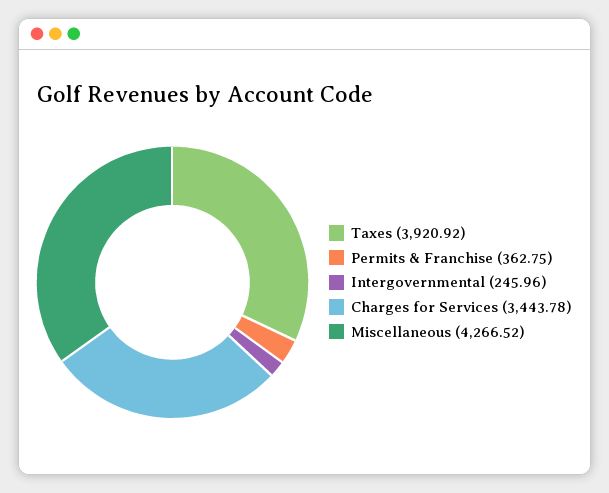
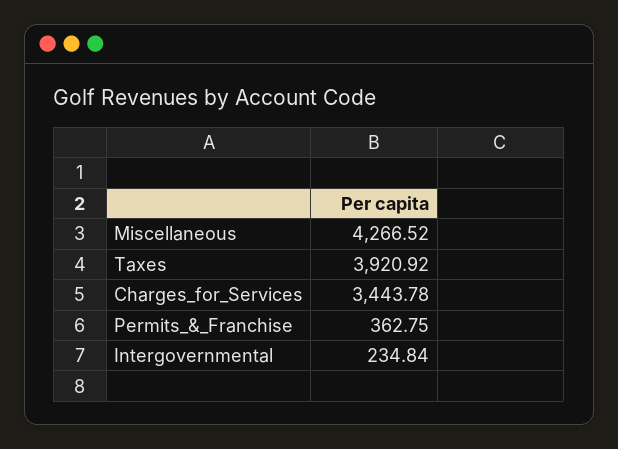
  {
    "Taxes": 3920.92,
    "Permits & Franchise": 362.75,
-   "Intergovernmental": 245.96,
+   "Intergovernmental": 234.84,
    "Charges for Services": 3443.78,
    "Miscellaneous": 4266.52
  }

